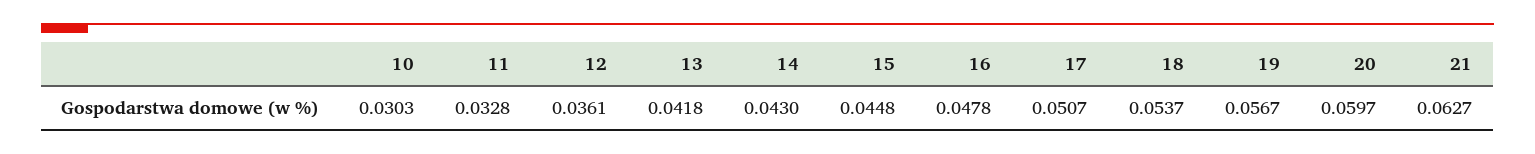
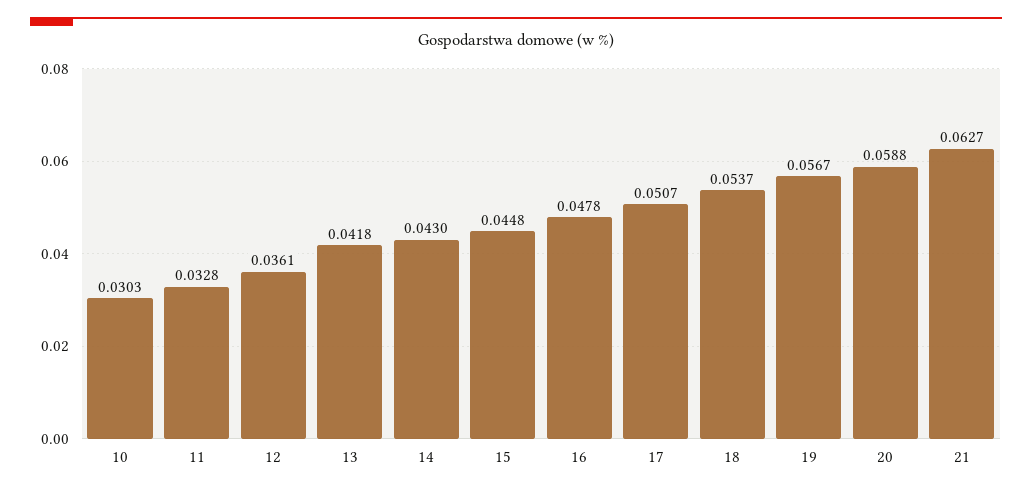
  {
    "10": 0.0303,
    "11": 0.0328,
    "12": 0.0361,
    "13": 0.0418,
    "14": 0.043,
    "15": 0.0448,
    "16": 0.0478,
    "17": 0.0507,
    "18": 0.0537,
    "19": 0.0567,
-   "20": 0.0597,
+   "20": 0.0588,
    "21": 0.0627
  }

